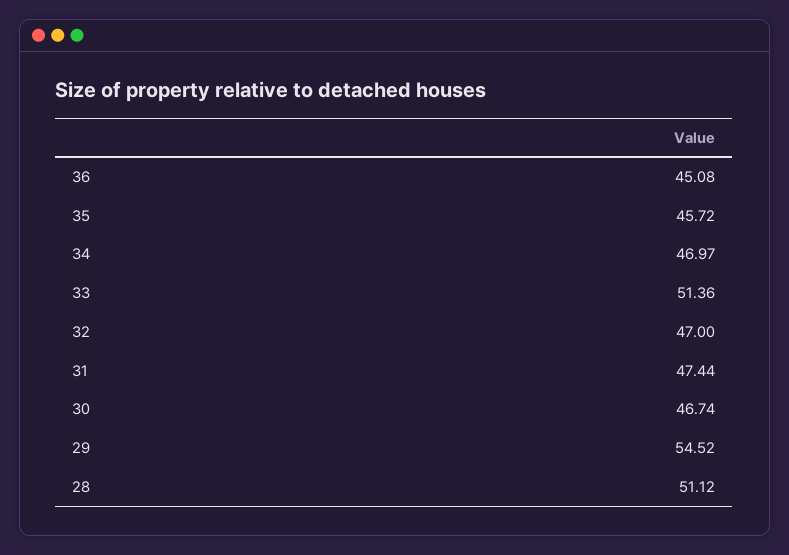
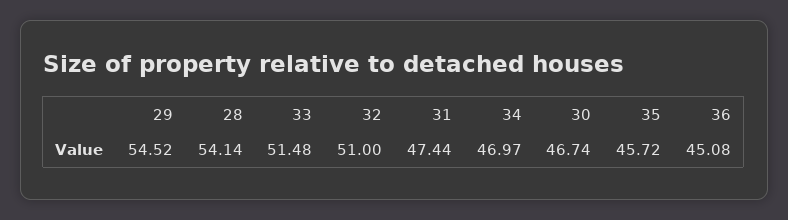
  {
    "36": 45.08,
    "35": 45.72,
    "34": 46.97,
-   "33": 51.36,
+   "33": 51.48,
-   "32": 47,
+   "32": 51,
    "31": 47.44,
    "30": 46.74,
    "29": 54.52,
-   "28": 51.12
+   "28": 54.14
  }

